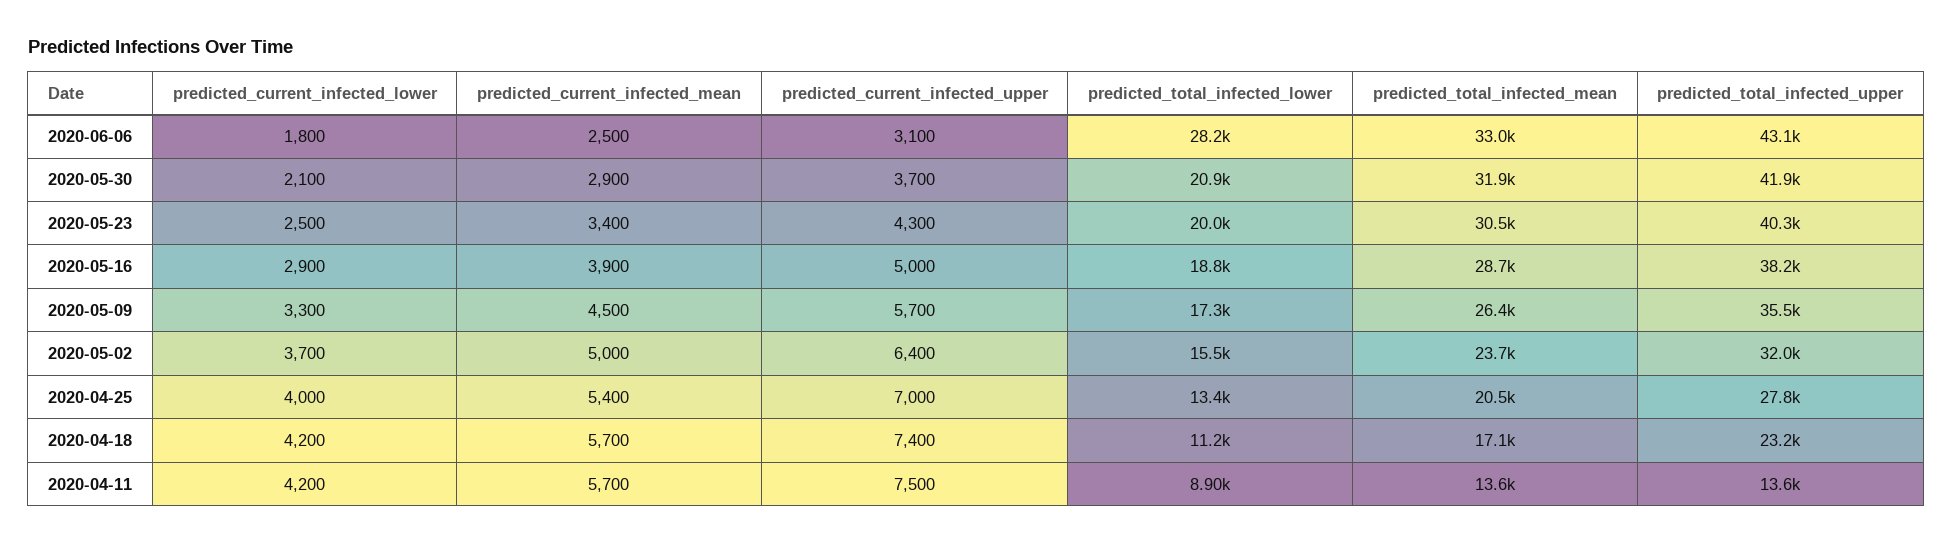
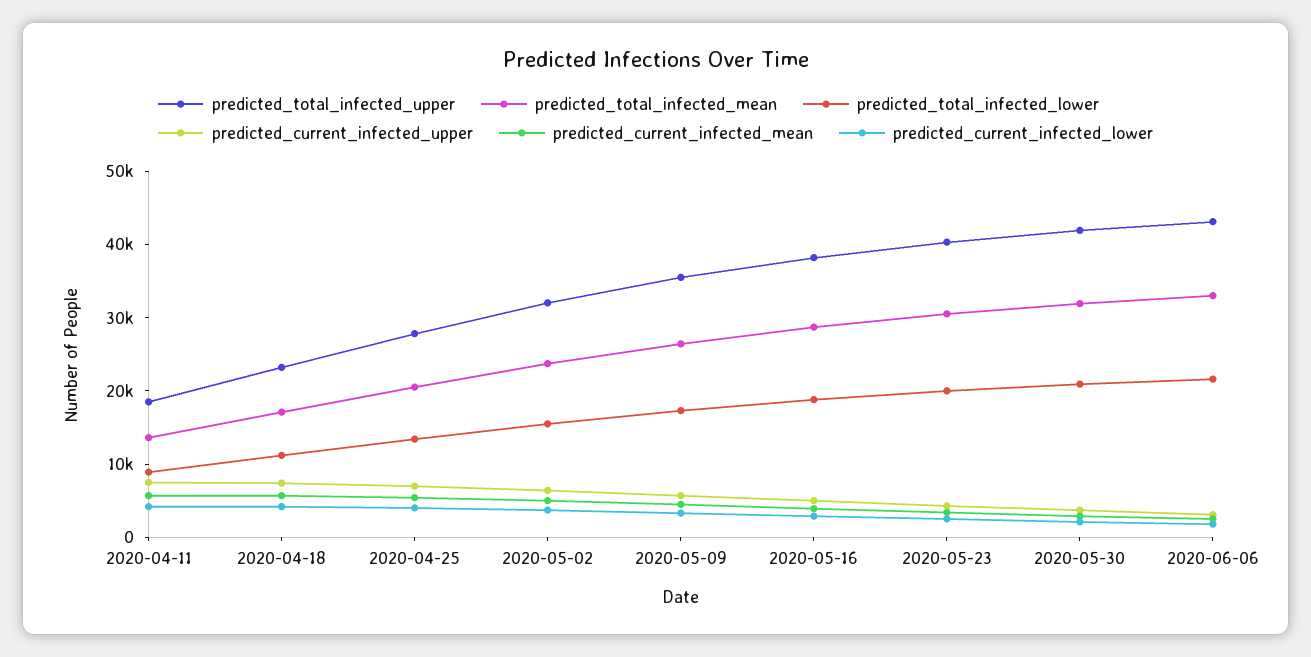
  {
    "predicted_current_infected_lower": {
      "2020-06-06": 1800,
      "2020-05-30": 2100,
      "2020-05-23": 2500,
      "2020-05-16": 2900,
      "2020-05-09": 3300,
      "2020-05-02": 3700,
      "2020-04-25": 4000,
      "2020-04-18": 4200,
      "2020-04-11": 4200
    },
    "predicted_current_infected_mean": {
      "2020-06-06": 2500,
      "2020-05-30": 2900,
      "2020-05-23": 3400,
      "2020-05-16": 3900,
      "2020-05-09": 4500,
      "2020-05-02": 5000,
      "2020-04-25": 5400,
      "2020-04-18": 5700,
      "2020-04-11": 5700
    },
    "predicted_current_infected_upper": {
      "2020-06-06": 3100,
      "2020-05-30": 3700,
      "2020-05-23": 4300,
      "2020-05-16": 5000,
      "2020-05-09": 5700,
      "2020-05-02": 6400,
      "2020-04-25": 7000,
      "2020-04-18": 7400,
      "2020-04-11": 7500
    },
    "predicted_total_infected_lower": {
-     "2020-06-06": 28200,
+     "2020-06-06": 22000,
      "2020-05-30": 20900,
      "2020-05-23": 20000,
      "2020-05-16": 18800,
      "2020-05-09": 17300,
      "2020-05-02": 15500,
      "2020-04-25": 13400,
      "2020-04-18": 11200,
      "2020-04-11": 8900
    },
    "predicted_total_infected_mean": {
      "2020-06-06": 33000,
      "2020-05-30": 31900,
      "2020-05-23": 30500,
      "2020-05-16": 28700,
      "2020-05-09": 26400,
      "2020-05-02": 23700,
      "2020-04-25": 20500,
      "2020-04-18": 17100,
      "2020-04-11": 13600
    },
    "predicted_total_infected_upper": {
      "2020-06-06": 43100,
      "2020-05-30": 41900,
      "2020-05-23": 40300,
      "2020-05-16": 38200,
      "2020-05-09": 35500,
      "2020-05-02": 32000,
      "2020-04-25": 27800,
      "2020-04-18": 23200,
-     "2020-04-11": 13600
+     "2020-04-11": 18000
    }
  }

